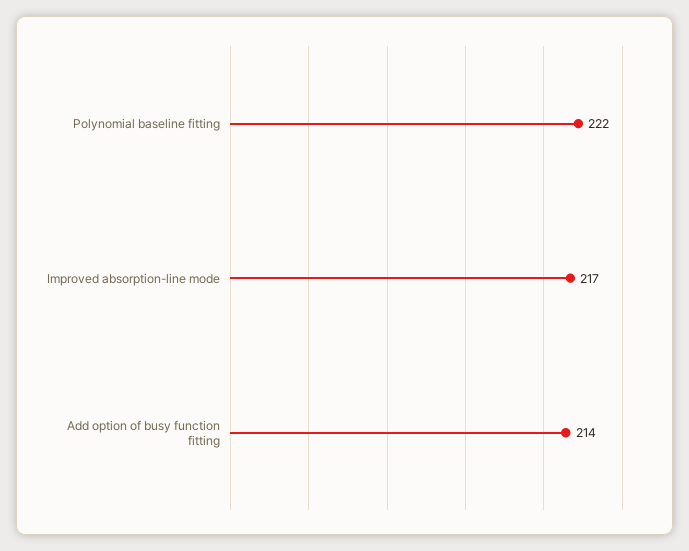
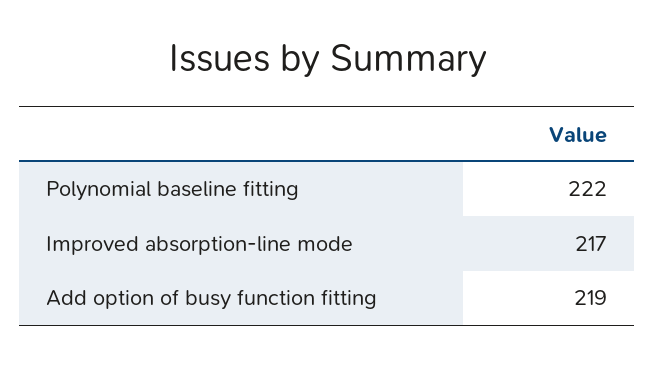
  {
    "Polynomial baseline fitting": 222,
    "Improved absorption-line mode": 217,
-   "Add option of busy function fitting": 214
+   "Add option of busy function fitting": 219
  }

